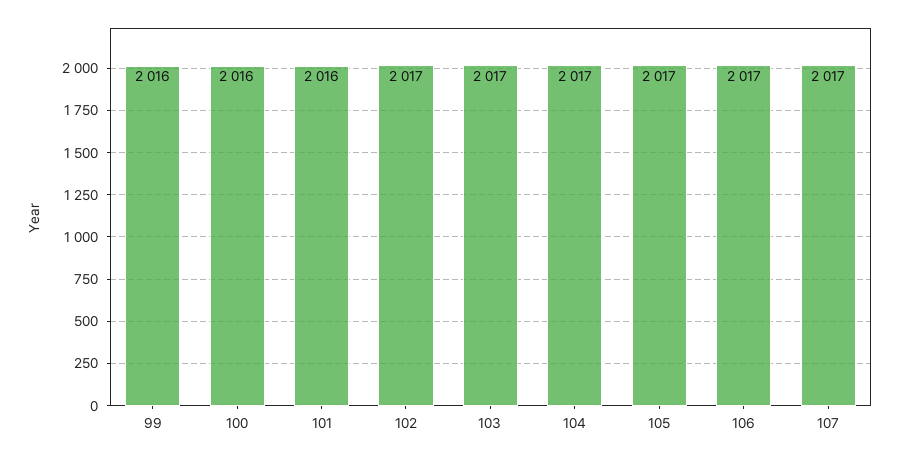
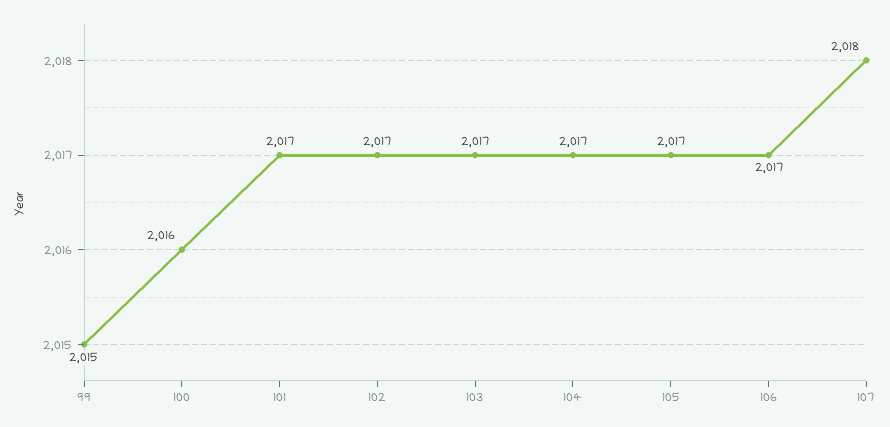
  {
-   "99": 2016,
+   "99": 2015,
    "100": 2016,
-   "101": 2016,
+   "101": 2017,
    "102": 2017,
    "103": 2017,
    "104": 2017,
    "105": 2017,
    "106": 2017,
-   "107": 2017
+   "107": 2018
  }

